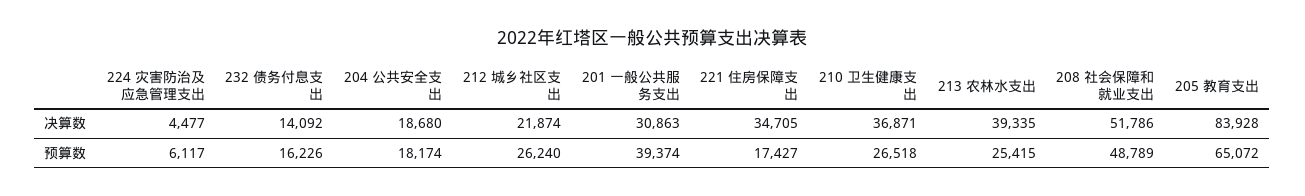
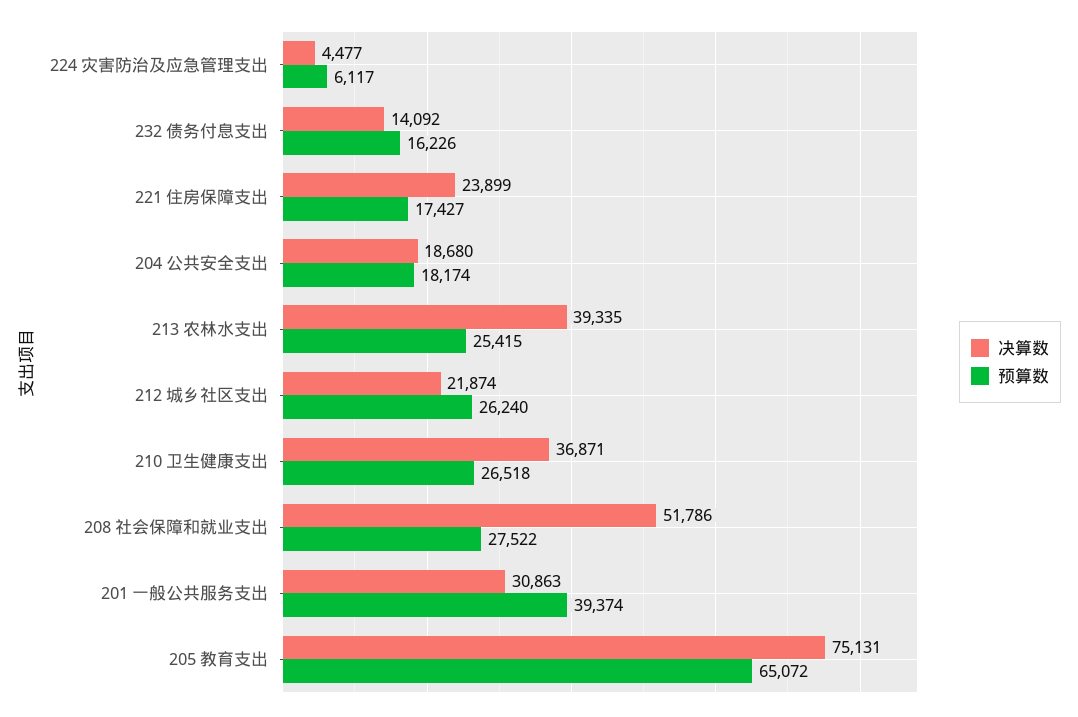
  {
    "决算数": {
      "224 灾害防治及应急管理支出": 4477,
      "232 债务付息支出": 14092,
      "204 公共安全支出": 18680,
      "212 城乡社区支出": 21874,
      "201 一般公共服务支出": 30863,
-     "221 住房保障支出": 34705,
+     "221 住房保障支出": 23899,
      "210 卫生健康支出": 36871,
      "213 农林水支出": 39335,
      "208 社会保障和就业支出": 51786,
-     "205 教育支出": 83928
+     "205 教育支出": 75131
    },
    "预算数": {
      "224 灾害防治及应急管理支出": 6117,
      "232 债务付息支出": 16226,
      "204 公共安全支出": 18174,
      "212 城乡社区支出": 26240,
      "201 一般公共服务支出": 39374,
      "221 住房保障支出": 17427,
      "210 卫生健康支出": 26518,
      "213 农林水支出": 25415,
-     "208 社会保障和就业支出": 48789,
+     "208 社会保障和就业支出": 27522,
      "205 教育支出": 65072
    }
  }

